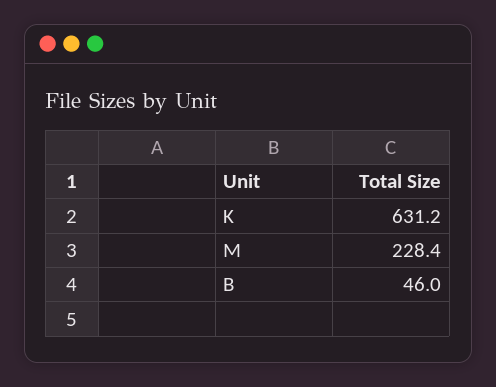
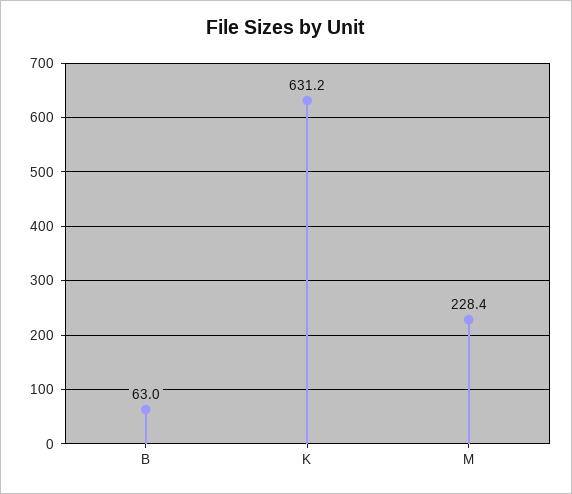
  {
    "K": 631.2,
    "M": 228.4,
-   "B": 46
+   "B": 63
  }

